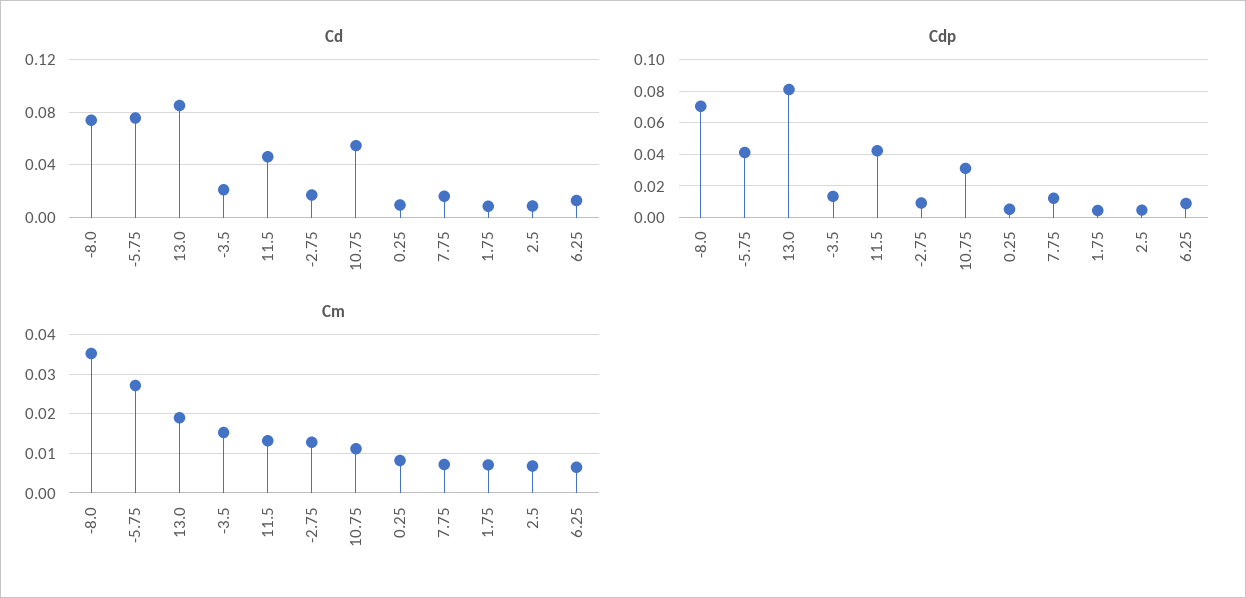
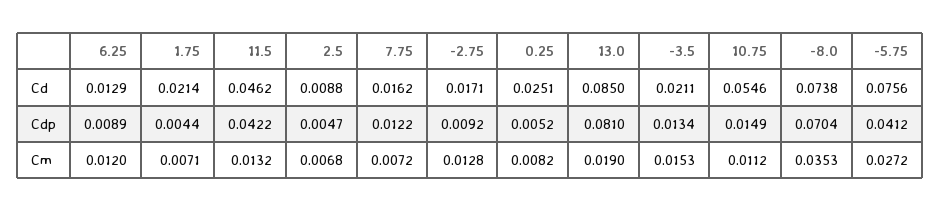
  {
    "Cd": {
      "-8.0": 0.0738,
      "-5.75": 0.0756,
      "13.0": 0.085,
      "-3.5": 0.0211,
      "11.5": 0.0462,
      "-2.75": 0.0171,
      "10.75": 0.0546,
-     "0.25": 0.01,
+     "0.25": 0.0251,
      "7.75": 0.0162,
-     "1.75": 0.01,
+     "1.75": 0.0214,
      "2.5": 0.0088,
      "6.25": 0.0129
    },
    "Cdp": {
      "-8.0": 0.0704,
      "-5.75": 0.0412,
      "13.0": 0.081,
      "-3.5": 0.0134,
      "11.5": 0.0422,
      "-2.75": 0.0092,
-     "10.75": 0.03,
+     "10.75": 0.0149,
      "0.25": 0.0052,
      "7.75": 0.0122,
      "1.75": 0.0044,
      "2.5": 0.0047,
      "6.25": 0.0089
    },
    "Cm": {
      "-8.0": 0.0353,
      "-5.75": 0.0272,
      "13.0": 0.019,
      "-3.5": 0.0153,
      "11.5": 0.0132,
      "-2.75": 0.0128,
      "10.75": 0.0112,
      "0.25": 0.0082,
      "7.75": 0.0072,
      "1.75": 0.0071,
      "2.5": 0.0068,
-     "6.25": 0.006
+     "6.25": 0.012
    }
  }

